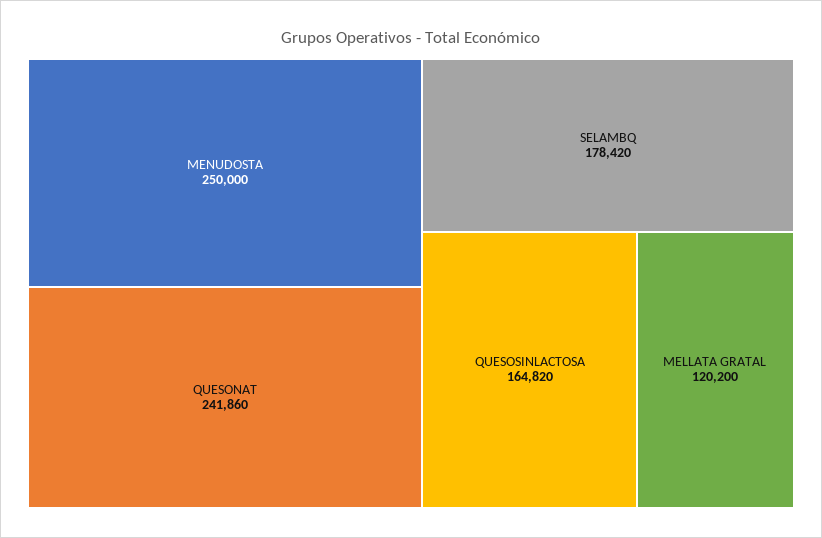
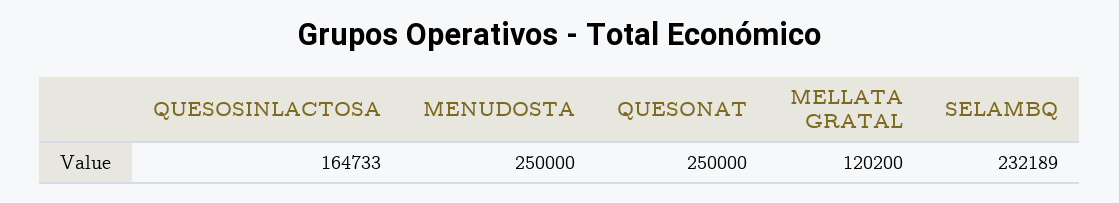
  {
    "MENUDOSTA": 250000,
-   "QUESONAT": 241860,
+   "QUESONAT": 250000,
-   "SELAMBQ": 178420,
+   "SELAMBQ": 232189,
-   "QUESOSINLACTOSA": 164820,
+   "QUESOSINLACTOSA": 164733,
    "MELLATA GRATAL": 120200
  }

